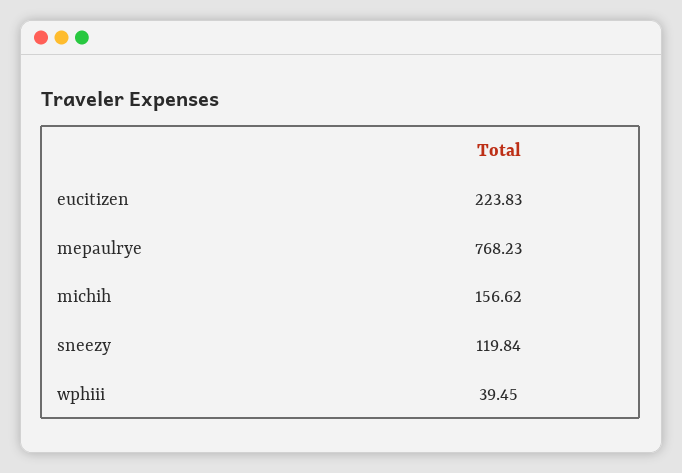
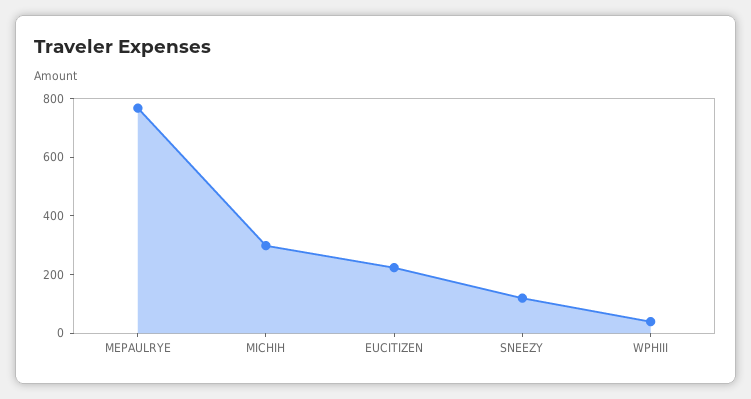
  {
    "eucitizen": 223.83,
    "mepaulrye": 768.23,
-   "michih": 156.62,
+   "michih": 300,
    "sneezy": 119.84,
    "wphiii": 39.45
  }

